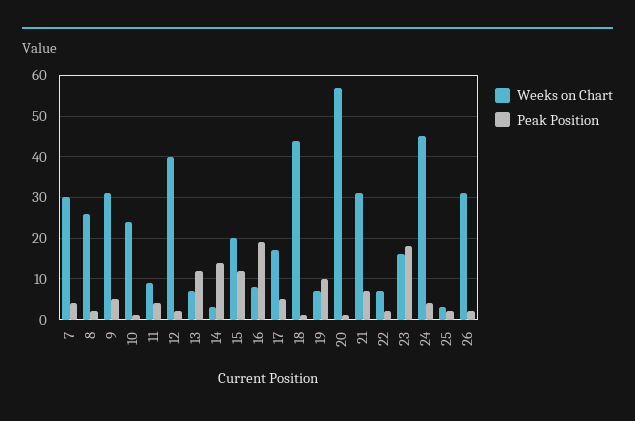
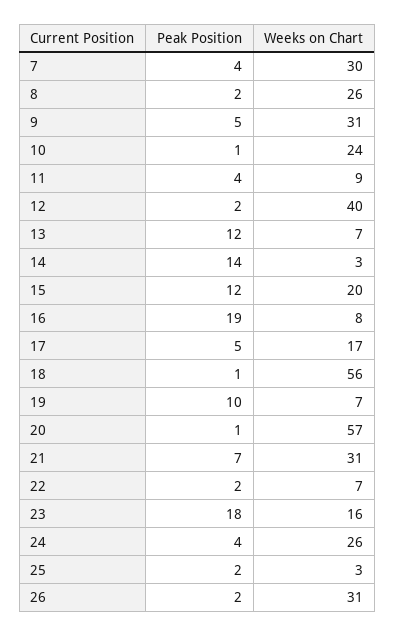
  {
    "Weeks on Chart": {
      "7": 30,
      "8": 26,
      "9": 31,
      "10": 24,
      "11": 9,
      "12": 40,
      "13": 7,
      "14": 3,
      "15": 20,
      "16": 8,
      "17": 17,
-     "18": 45,
+     "18": 56,
      "19": 7,
      "20": 57,
      "21": 31,
      "22": 7,
      "23": 16,
-     "24": 45,
+     "24": 26,
      "25": 3,
      "26": 31
    },
    "Peak Position": {
      "7": 4,
      "8": 2,
      "9": 5,
      "10": 1,
      "11": 4,
      "12": 2,
      "13": 12,
      "14": 14,
      "15": 12,
      "16": 19,
      "17": 5,
      "18": 1,
      "19": 10,
      "20": 1,
      "21": 7,
      "22": 2,
      "23": 18,
      "24": 4,
      "25": 2,
      "26": 2
    }
  }

